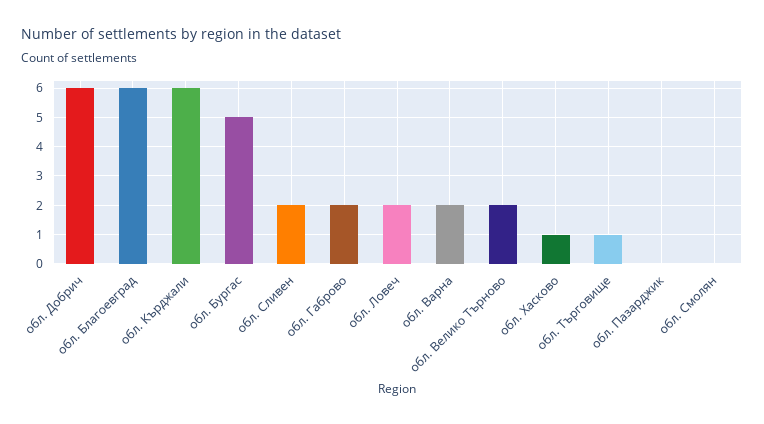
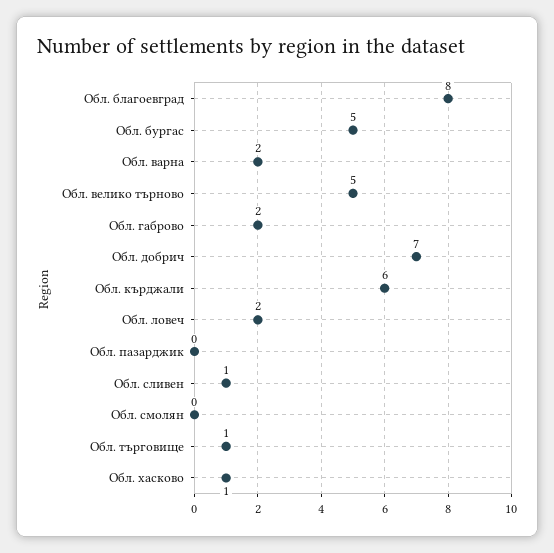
  {
-   "обл. Добрич": 6,
+   "обл. Добрич": 7,
-   "обл. Благоевград": 6,
+   "обл. Благоевград": 8,
    "обл. Кърджали": 6,
    "обл. Бургас": 5,
-   "обл. Сливен": 2,
+   "обл. Сливен": 1,
    "обл. Габрово": 2,
    "обл. Ловеч": 2,
    "обл. Варна": 2,
-   "обл. Велико Търново": 2,
+   "обл. Велико Търново": 5,
    "обл. Хасково": 1,
    "обл. Търговище": 1,
    "обл. Пазарджик": 0,
    "обл. Смолян": 0
  }

